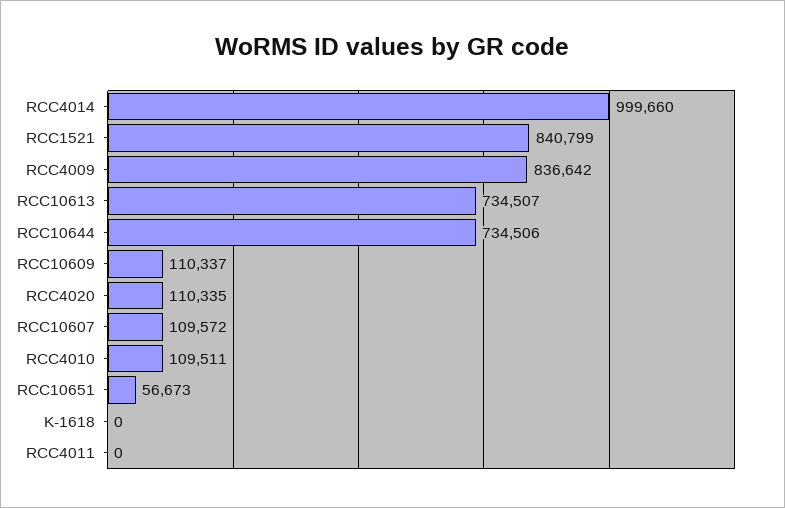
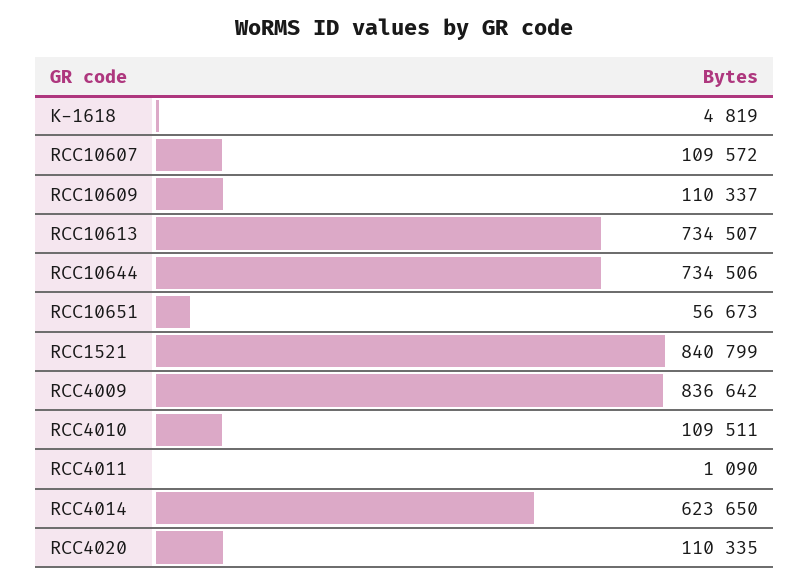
  {
-   "RCC4014": 999660,
+   "RCC4014": 623650,
    "RCC1521": 840799,
    "RCC4009": 836642,
    "RCC10613": 734507,
    "RCC10644": 734506,
    "RCC10609": 110337,
    "RCC4020": 110335,
    "RCC10607": 109572,
    "RCC4010": 109511,
    "RCC10651": 56673,
-   "K-1618": 0,
+   "K-1618": 4819,
-   "RCC4011": 0
+   "RCC4011": 1090
  }

